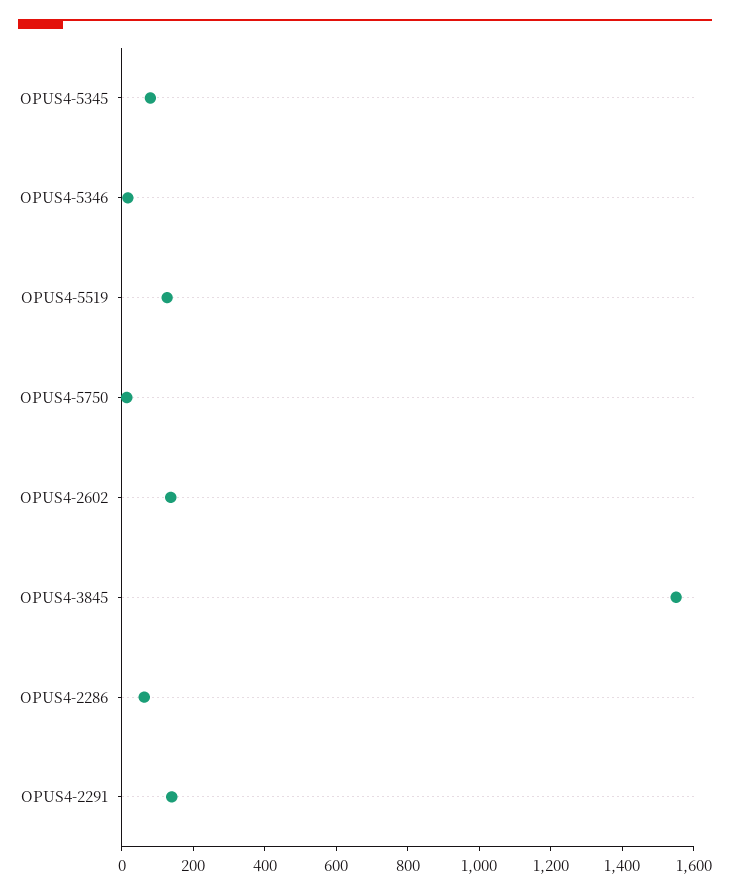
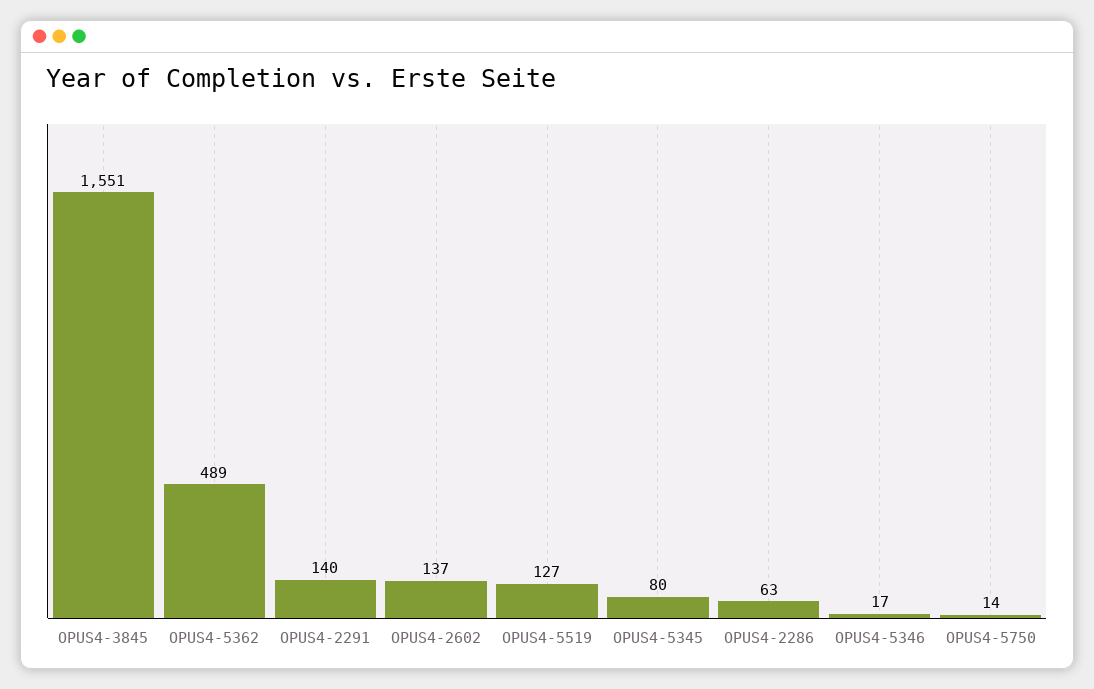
  {
    "OPUS4-5345": 80,
    "OPUS4-5346": 17,
    "OPUS4-5519": 127,
    "OPUS4-5750": 14,
    "OPUS4-2602": 137,
    "OPUS4-3845": 1551,
    "OPUS4-2286": 63,
-   "OPUS4-2291": 140
+   "OPUS4-2291": 140,
+   "OPUS4-5362": 489
  }

